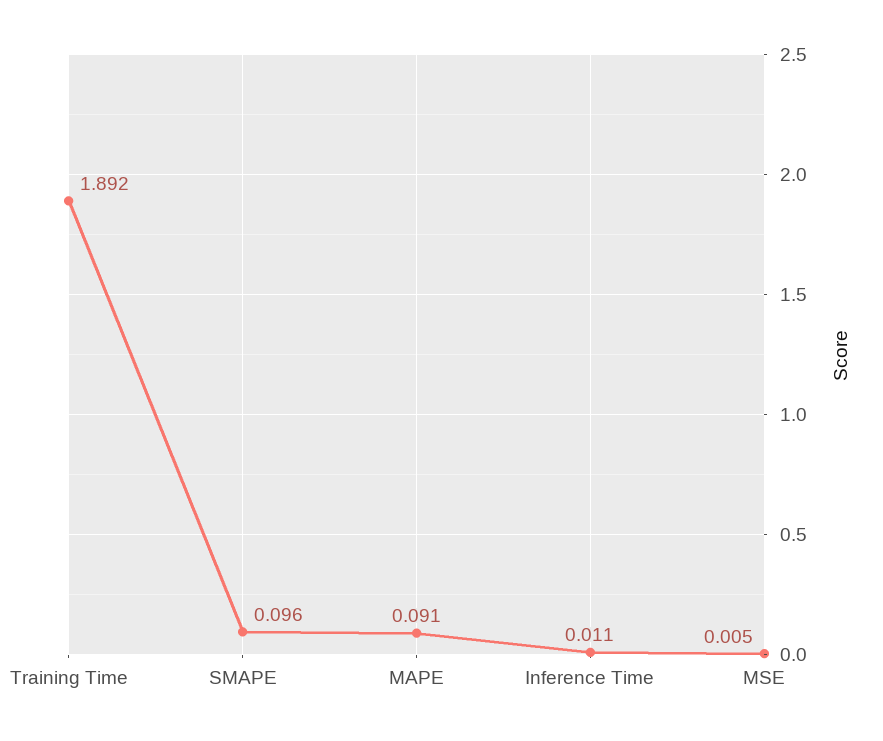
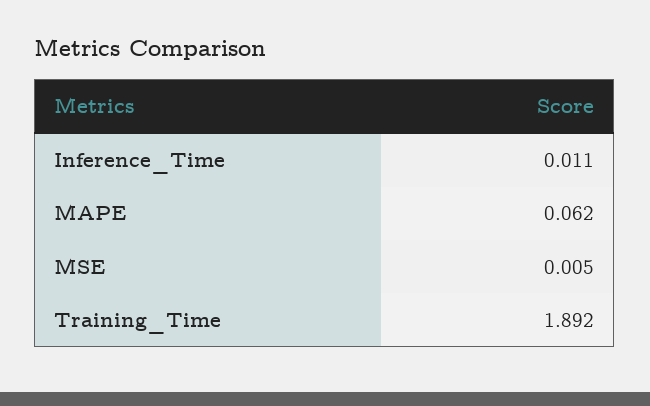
  {
    "Training Time": 1.892,
-   "SMAPE": 0.096,
-   "MAPE": 0.091,
+   "MAPE": 0.062,
    "Inference Time": 0.011,
    "MSE": 0.005
  }

